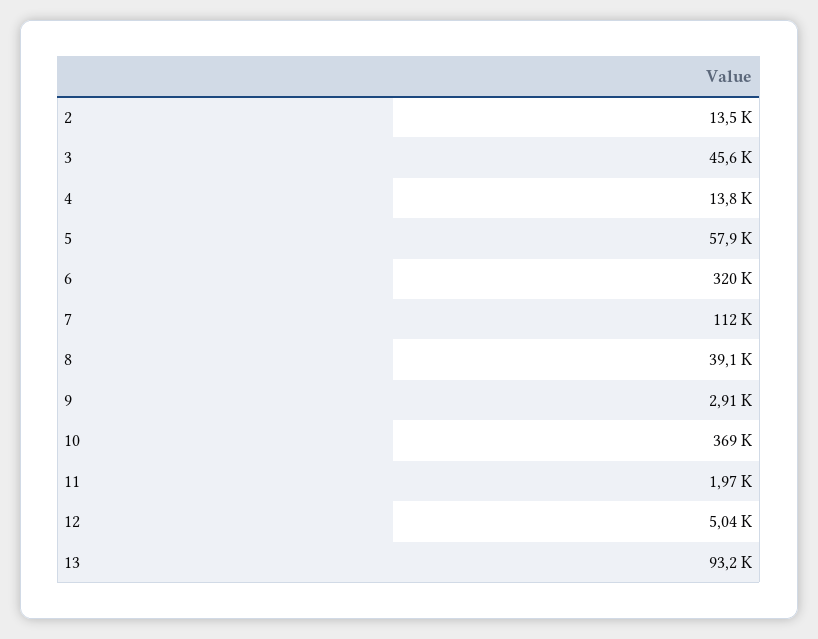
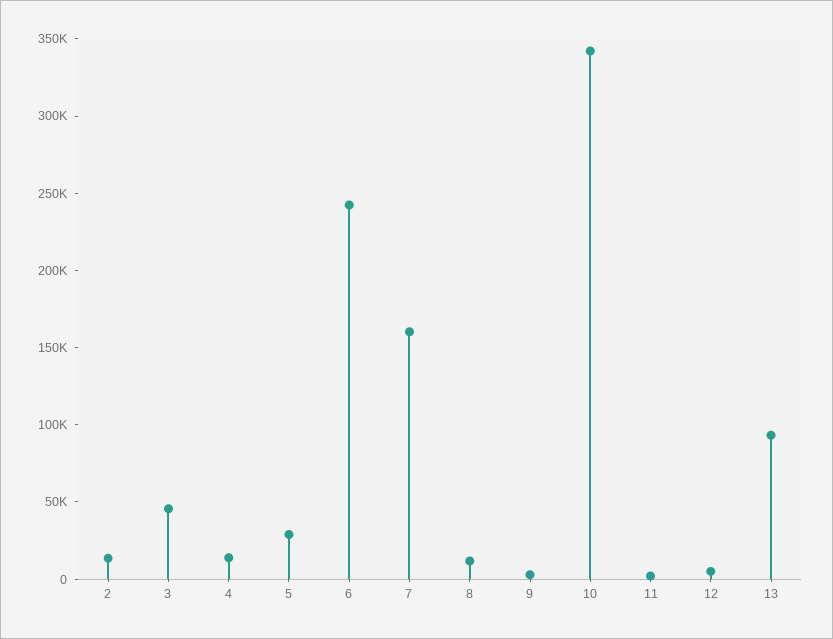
  {
    "2": 13500,
    "3": 45600,
    "4": 13800,
-   "5": 57900,
+   "5": 30000,
-   "6": 320000,
+   "6": 240000,
-   "7": 112000,
+   "7": 160000,
-   "8": 39100,
+   "8": 10000,
    "9": 2910,
-   "10": 369000,
+   "10": 340000,
    "11": 1970,
    "12": 5040,
    "13": 93200
  }

